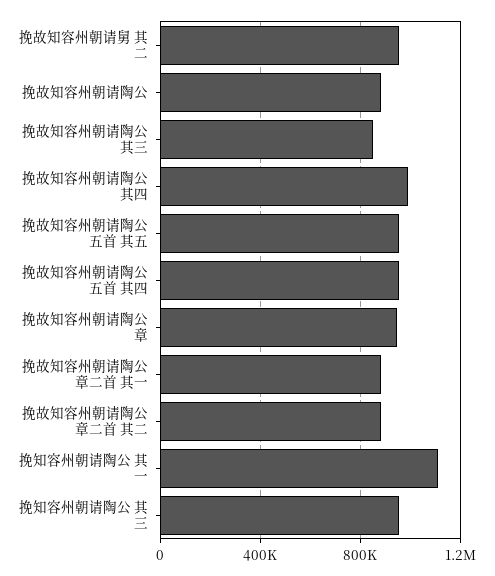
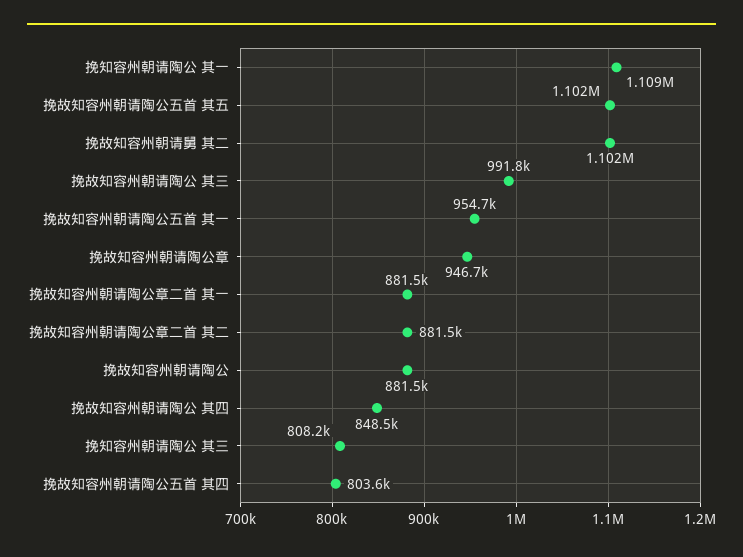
  {
-   "挽故知容州朝请舅 其二": 950000,
+   "挽故知容州朝请舅 其二": 1102000,
    "挽故知容州朝请陶公": 881500,
-   "挽故知容州朝请陶公 其三": 850000,
+   "挽故知容州朝请陶公 其三": 991800,
-   "挽故知容州朝请陶公 其四": 1000000,
+   "挽故知容州朝请陶公 其四": 848500,
-   "挽故知容州朝请陶公五首 其五": 950000,
+   "挽故知容州朝请陶公五首 其五": 1102000,
-   "挽故知容州朝请陶公五首 其四": 950000,
+   "挽故知容州朝请陶公五首 其四": 803600,
    "挽故知容州朝请陶公章": 946700,
    "挽故知容州朝请陶公章二首 其一": 881500,
    "挽故知容州朝请陶公章二首 其二": 881500,
    "挽知容州朝请陶公 其一": 1109000,
-   "挽知容州朝请陶公 其三": 950000
+   "挽知容州朝请陶公 其三": 808200,
+   "挽故知容州朝请陶公五首 其一": 954700
  }

